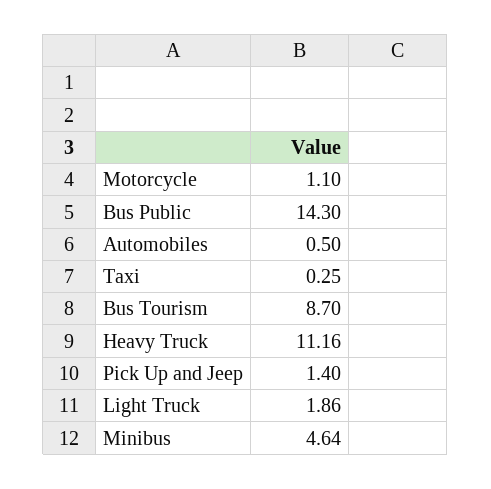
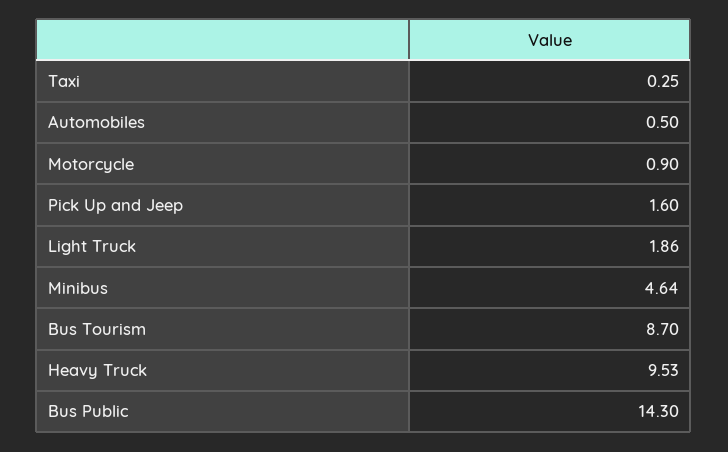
  {
-   "Motorcycle": 1.1,
+   "Motorcycle": 0.9,
    "Bus Public": 14.3,
    "Automobiles": 0.5,
    "Taxi": 0.25,
    "Bus Tourism": 8.7,
-   "Heavy Truck": 11.16,
+   "Heavy Truck": 9.53,
-   "Pick Up and Jeep": 1.4,
+   "Pick Up and Jeep": 1.6,
    "Light Truck": 1.86,
    "Minibus": 4.64
  }

